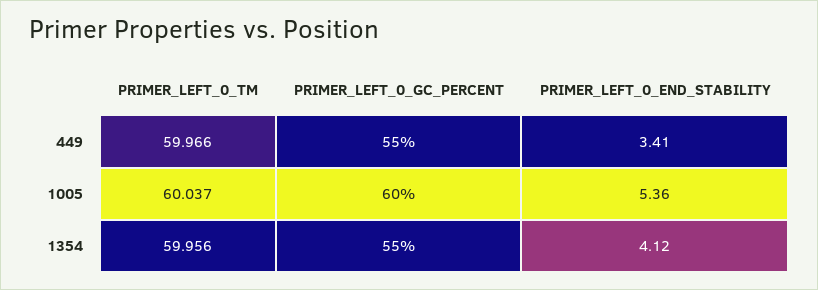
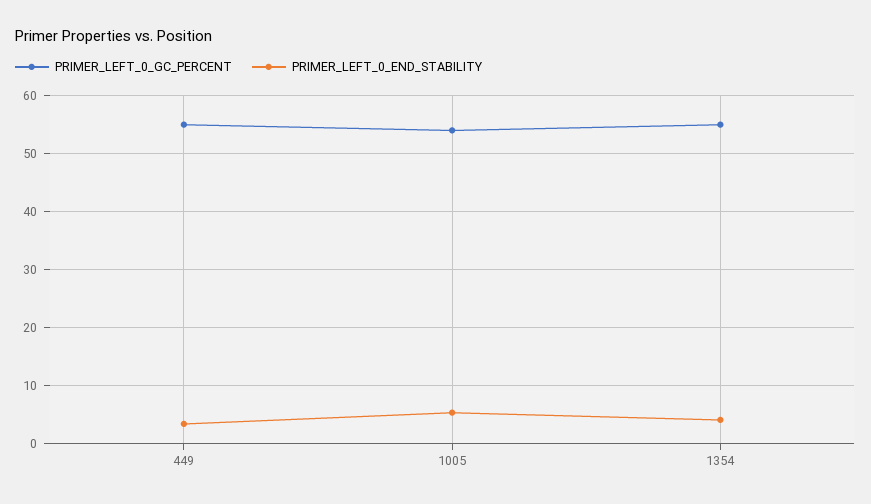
  {
-   "PRIMER_LEFT_0_TM": {
-     "449": 59.966,
-     "1005": 60.037,
-     "1354": 59.956
-   },
    "PRIMER_LEFT_0_GC_PERCENT": {
      "449": 55,
-     "1005": 60,
+     "1005": 54,
      "1354": 55
    },
    "PRIMER_LEFT_0_END_STABILITY": {
      "449": 3.41,
      "1005": 5.36,
      "1354": 4.12
    }
  }

